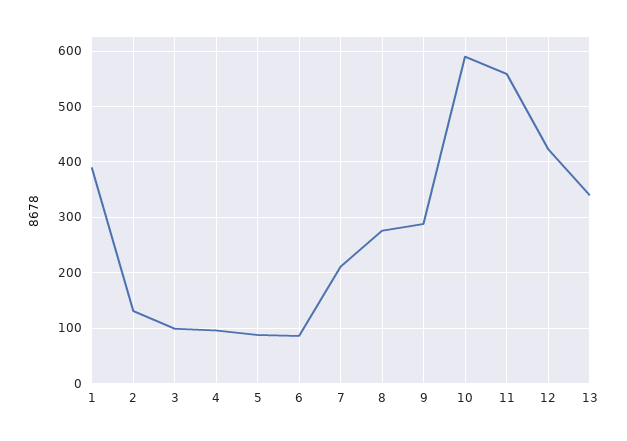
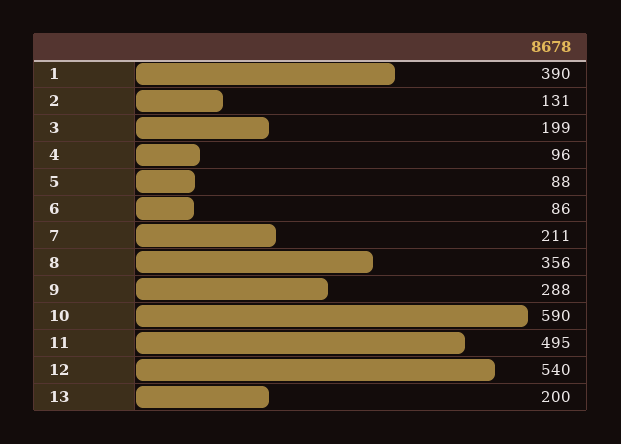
  {
    "1": 390,
    "2": 131,
-   "3": 100,
+   "3": 199,
    "4": 96,
    "5": 88,
    "6": 86,
    "7": 211,
-   "8": 280,
+   "8": 356,
    "9": 288,
    "10": 590,
-   "11": 560,
+   "11": 495,
-   "12": 420,
+   "12": 540,
-   "13": 340
+   "13": 200
  }

